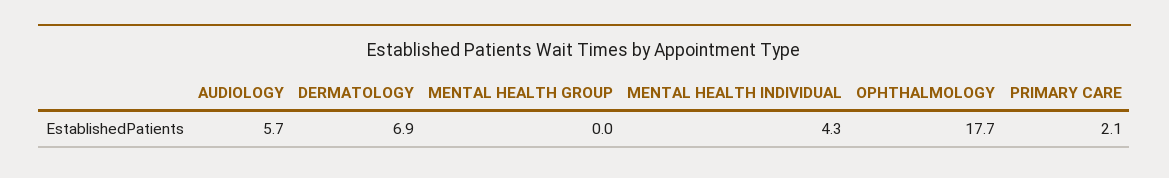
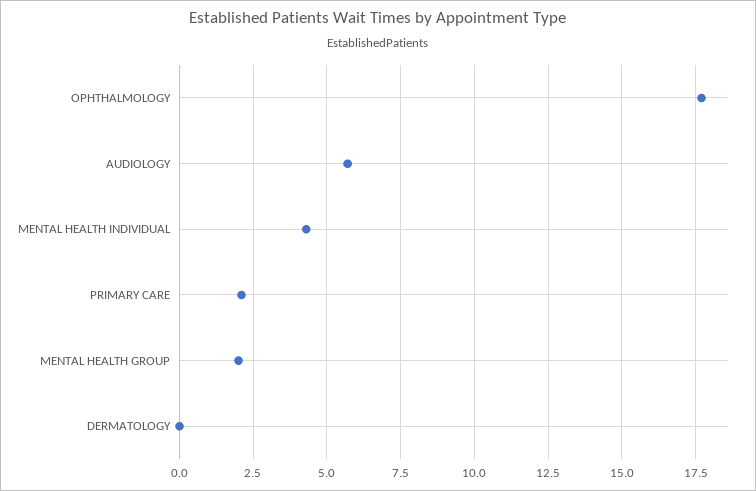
  {
    "AUDIOLOGY": 5.7,
-   "DERMATOLOGY": 6.9,
+   "DERMATOLOGY": 0,
-   "MENTAL HEALTH GROUP": 0,
+   "MENTAL HEALTH GROUP": 2,
    "MENTAL HEALTH INDIVIDUAL": 4.3,
    "OPHTHALMOLOGY": 17.7,
    "PRIMARY CARE": 2.1
  }

